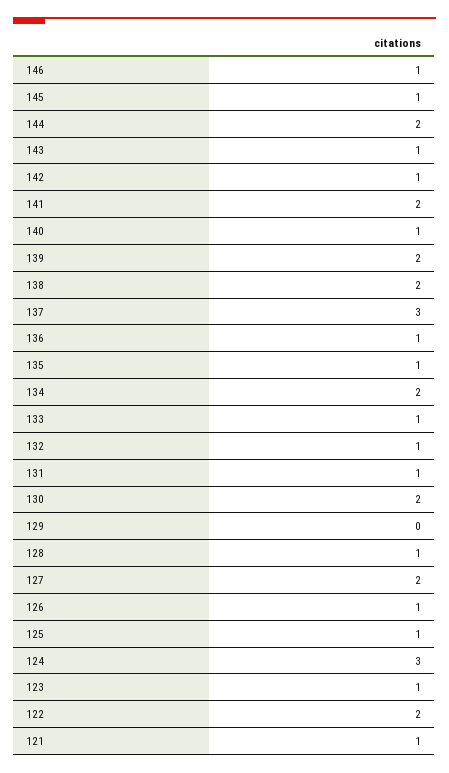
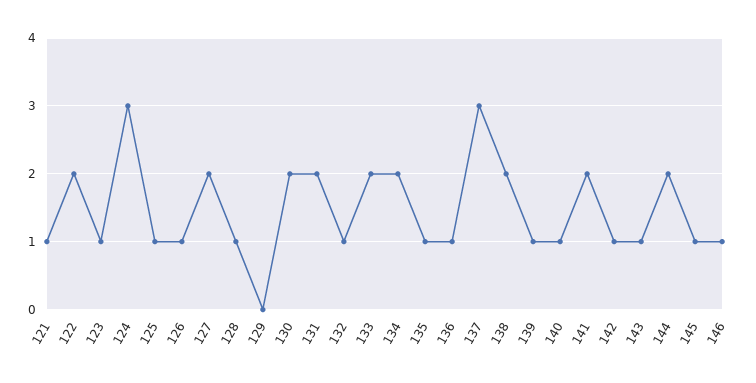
  {
    "146": 1,
    "145": 1,
    "144": 2,
    "143": 1,
    "142": 1,
    "141": 2,
    "140": 1,
-   "139": 2,
+   "139": 1,
    "138": 2,
    "137": 3,
    "136": 1,
    "135": 1,
    "134": 2,
-   "133": 1,
+   "133": 2,
    "132": 1,
-   "131": 1,
+   "131": 2,
    "130": 2,
    "129": 0,
    "128": 1,
    "127": 2,
    "126": 1,
    "125": 1,
    "124": 3,
    "123": 1,
    "122": 2,
    "121": 1
  }

